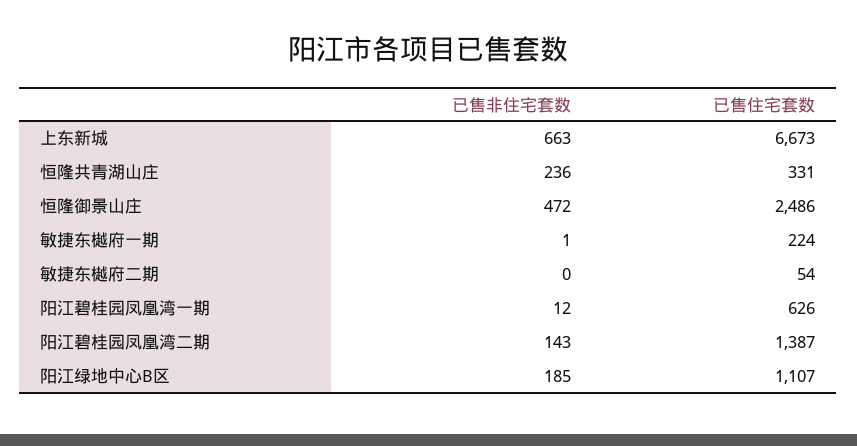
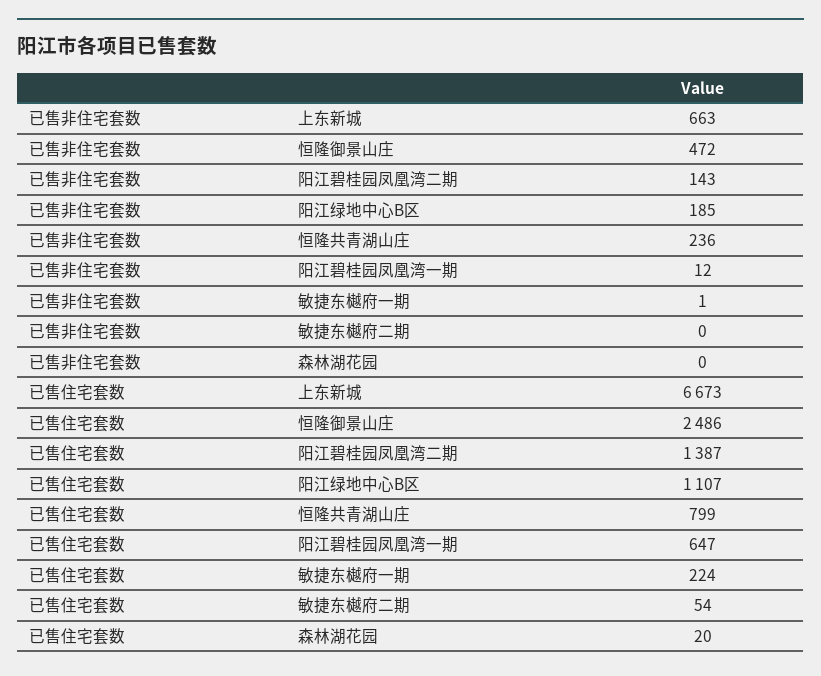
  {
    "已售非住宅套数": {
      "上东新城": 663,
      "恒隆共青湖山庄": 236,
      "恒隆御景山庄": 472,
      "敏捷东樾府一期": 1,
      "敏捷东樾府二期": 0,
      "阳江碧桂园凤凰湾一期": 12,
      "阳江碧桂园凤凰湾二期": 143,
-     "阳江绿地中心B区": 185
+     "阳江绿地中心B区": 185,
+     "森林湖花园": 0
    },
    "已售住宅套数": {
      "上东新城": 6673,
-     "恒隆共青湖山庄": 331,
+     "恒隆共青湖山庄": 799,
      "恒隆御景山庄": 2486,
      "敏捷东樾府一期": 224,
      "敏捷东樾府二期": 54,
-     "阳江碧桂园凤凰湾一期": 626,
+     "阳江碧桂园凤凰湾一期": 647,
      "阳江碧桂园凤凰湾二期": 1387,
-     "阳江绿地中心B区": 1107
+     "阳江绿地中心B区": 1107,
+     "森林湖花园": 20
    }
  }

